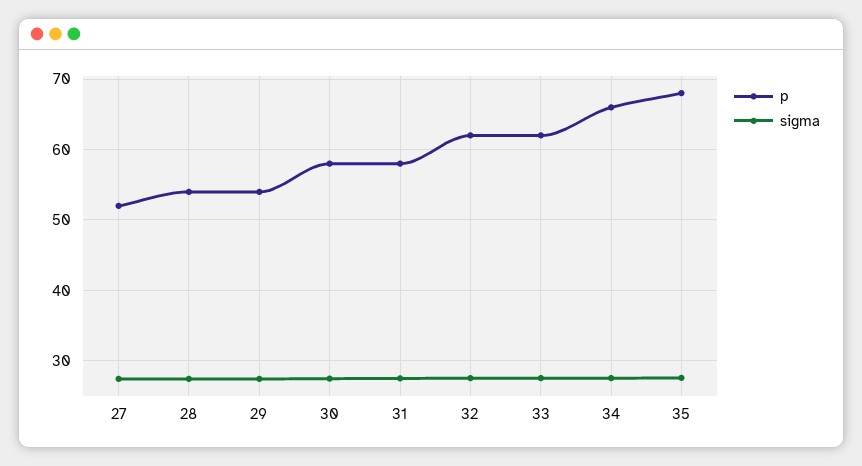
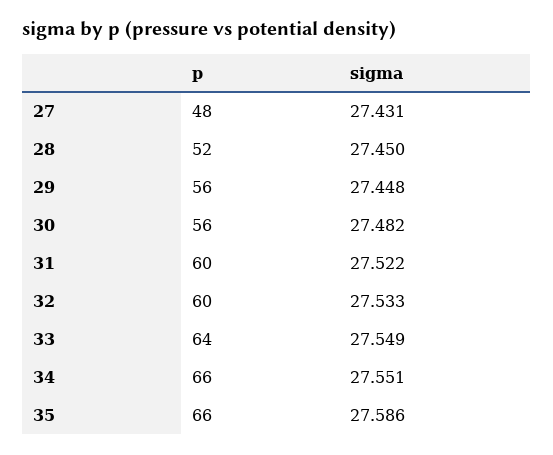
  {
    "p": {
-     "27": 52,
+     "27": 48,
-     "28": 54,
+     "28": 52,
-     "29": 54,
+     "29": 56,
-     "30": 58,
+     "30": 56,
-     "31": 58,
+     "31": 60,
-     "32": 62,
+     "32": 60,
-     "33": 62,
+     "33": 64,
      "34": 66,
-     "35": 68
+     "35": 66
    },
    "sigma": {
      "27": 27.431,
      "28": 27.45,
      "29": 27.448,
      "30": 27.482,
      "31": 27.522,
      "32": 27.533,
      "33": 27.549,
      "34": 27.551,
      "35": 27.586
    }
  }

